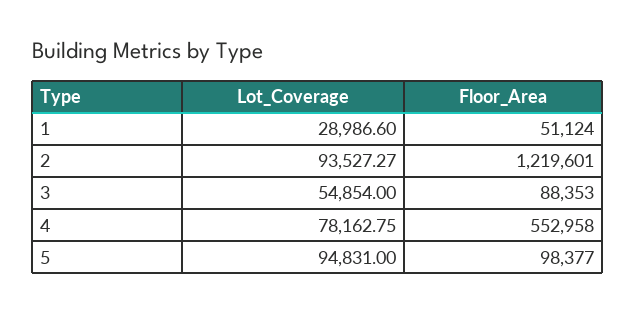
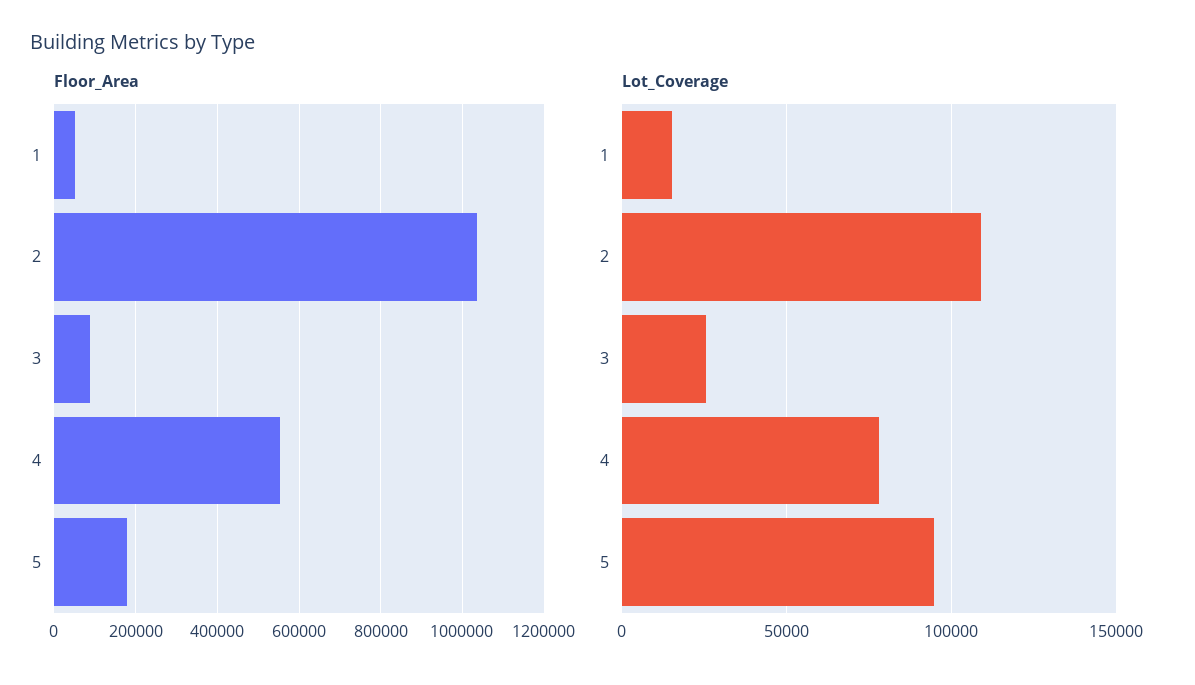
  {
    "Lot_Coverage": {
-     "1": 28986.6,
+     "1": 15000,
-     "2": 93527.27,
+     "2": 110000,
-     "3": 54854,
+     "3": 25000,
      "4": 78162.75,
      "5": 94831
    },
    "Floor_Area": {
      "1": 51124,
-     "2": 1219601,
+     "2": 1040000,
      "3": 88353,
      "4": 552958,
-     "5": 98377
+     "5": 180000
    }
  }

